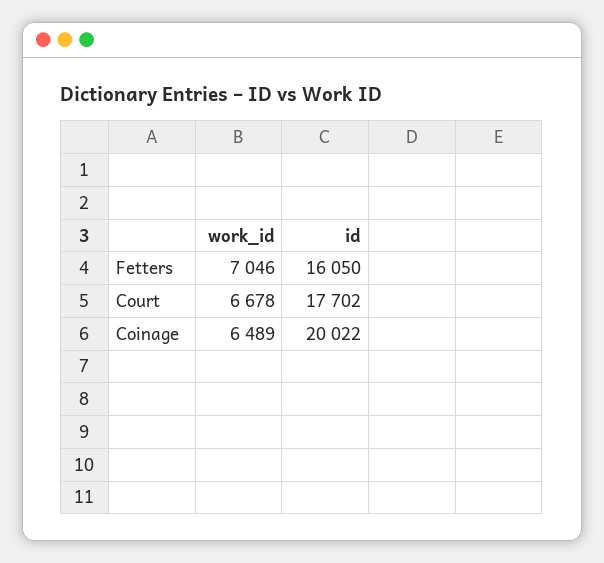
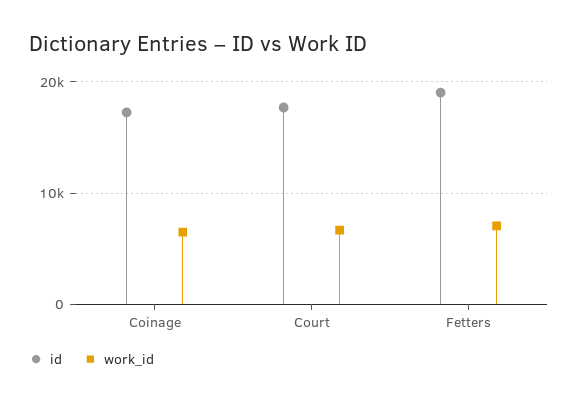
  {
    "work_id": {
      "Fetters": 7046,
      "Court": 6678,
      "Coinage": 6489
    },
    "id": {
-     "Fetters": 16050,
+     "Fetters": 19000,
      "Court": 17702,
-     "Coinage": 20022
+     "Coinage": 17000
    }
  }

